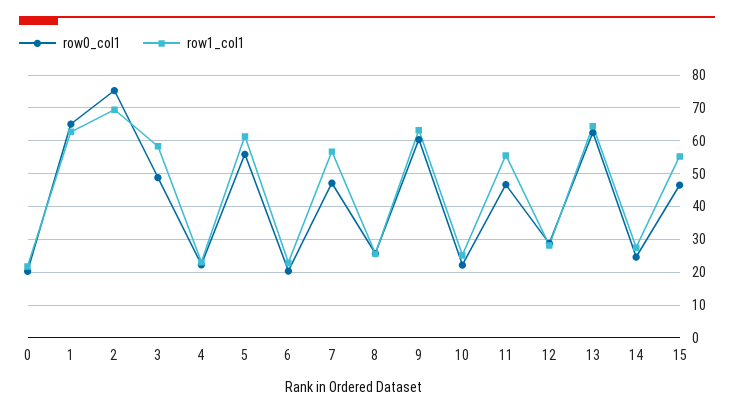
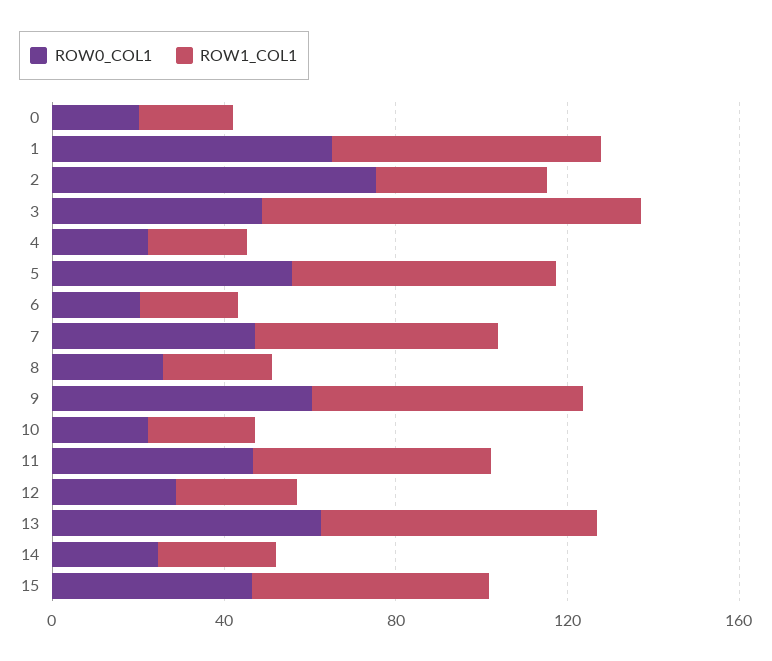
  {
    "row0_col1": {
      "0": 20,
      "1": 66,
      "2": 76,
      "3": 48,
      "4": 22,
      "5": 56,
      "6": 20,
      "7": 48,
      "8": 26,
      "9": 60,
      "10": 22,
      "11": 46,
      "12": 28,
      "13": 62,
      "14": 24,
      "15": 46
    },
    "row1_col1": {
      "0": 22,
      "1": 62,
-     "2": 70,
+     "2": 40,
-     "3": 58,
+     "3": 90,
      "4": 24,
      "5": 62,
      "6": 22,
      "7": 56,
      "8": 26,
      "9": 64,
      "10": 26,
      "11": 56,
      "12": 28,
      "13": 64,
      "14": 28,
      "15": 56
    }
  }

